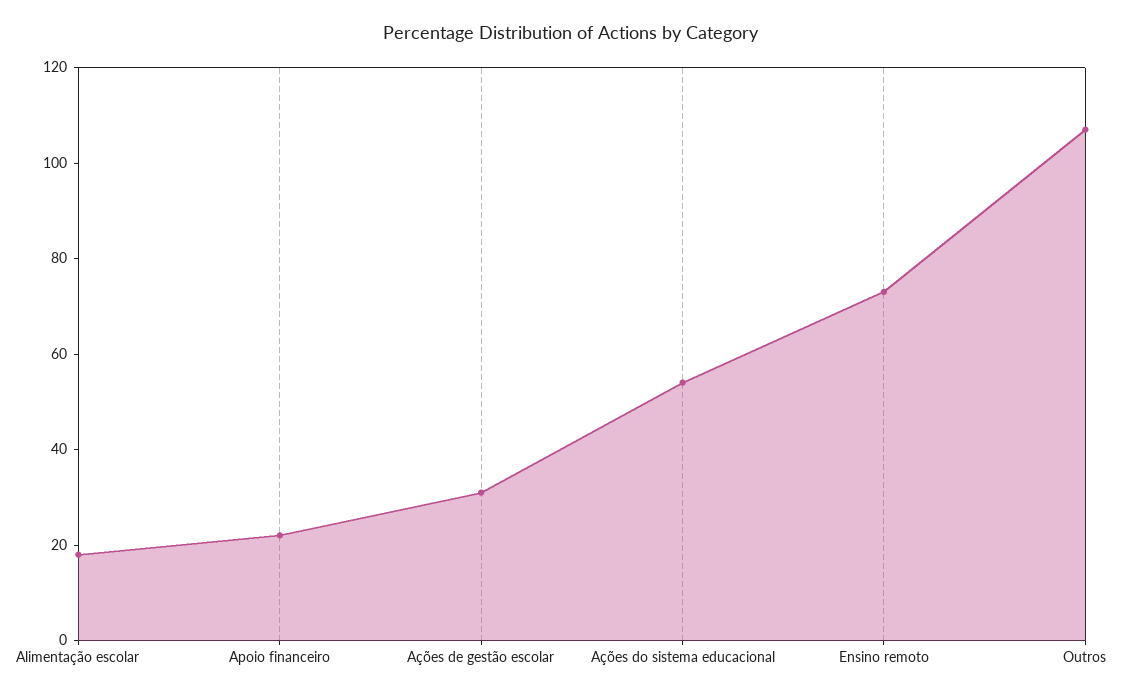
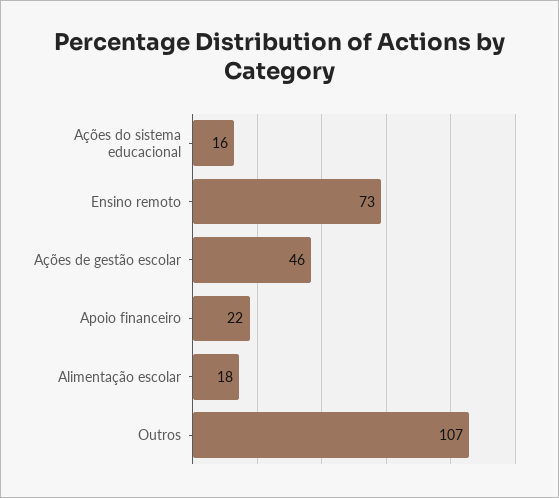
  {
    "Alimentação escolar": 18,
    "Apoio financeiro": 22,
-   "Ações de gestão escolar": 30,
+   "Ações de gestão escolar": 46,
-   "Ações do sistema educacional": 55,
+   "Ações do sistema educacional": 16,
    "Ensino remoto": 73,
    "Outros": 107
  }

